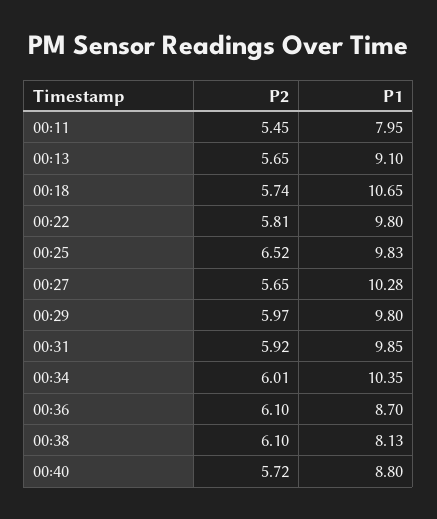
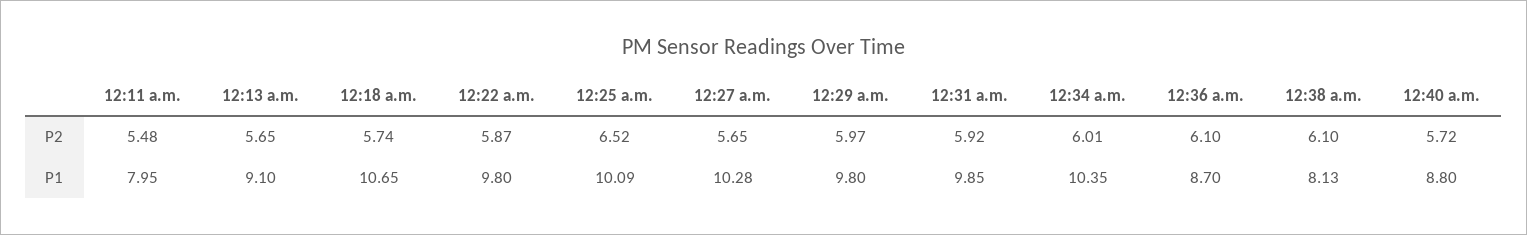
  {
    "P2": {
-     "00:11": 5.45,
+     "00:11": 5.48,
      "00:13": 5.65,
      "00:18": 5.74,
-     "00:22": 5.81,
+     "00:22": 5.87,
      "00:25": 6.52,
      "00:27": 5.65,
      "00:29": 5.97,
      "00:31": 5.92,
      "00:34": 6.01,
      "00:36": 6.1,
      "00:38": 6.1,
      "00:40": 5.72
    },
    "P1": {
      "00:11": 7.95,
      "00:13": 9.1,
      "00:18": 10.65,
      "00:22": 9.8,
-     "00:25": 9.83,
+     "00:25": 10.09,
      "00:27": 10.28,
      "00:29": 9.8,
      "00:31": 9.85,
      "00:34": 10.35,
      "00:36": 8.7,
      "00:38": 8.13,
      "00:40": 8.8
    }
  }

